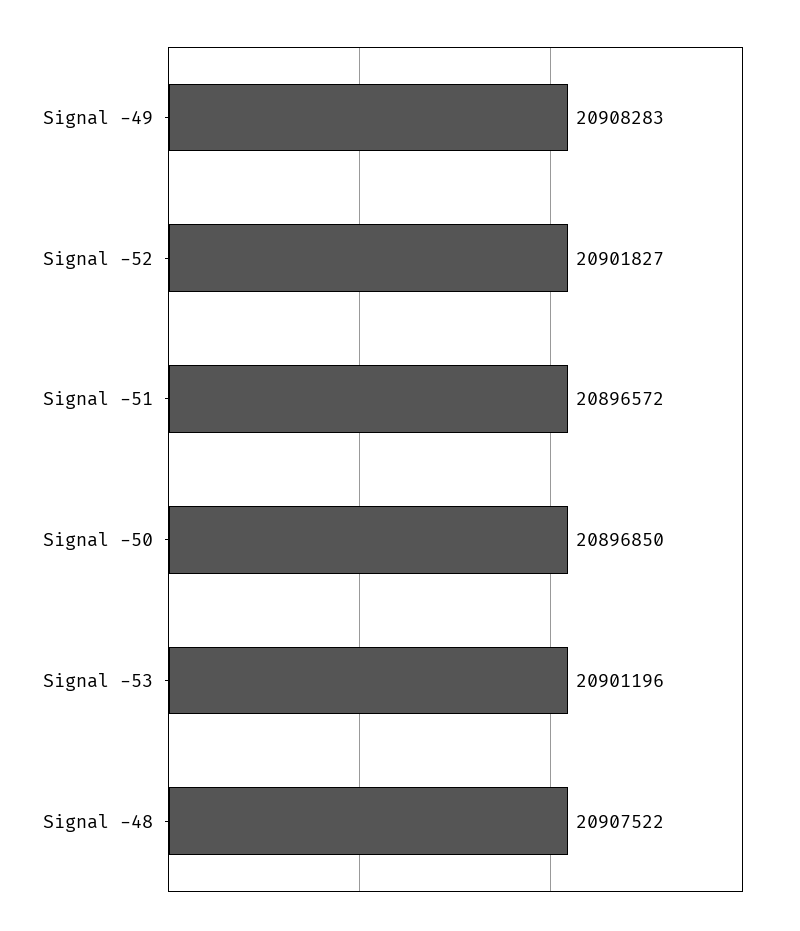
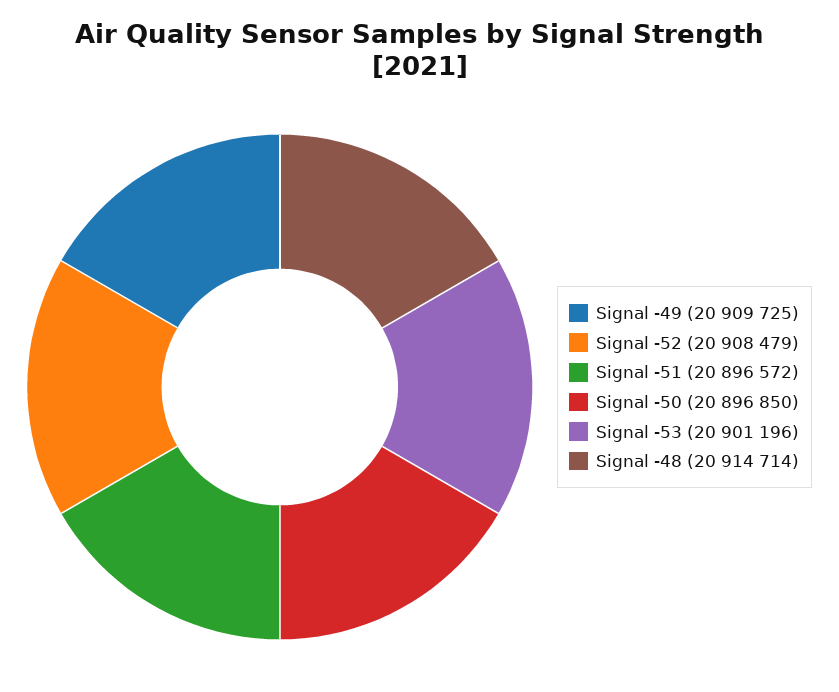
  {
-   "Signal -49": 20908283,
+   "Signal -49": 20909725,
-   "Signal -52": 20901827,
+   "Signal -52": 20908479,
    "Signal -51": 20896572,
    "Signal -50": 20896850,
    "Signal -53": 20901196,
-   "Signal -48": 20907522
+   "Signal -48": 20914714
  }

